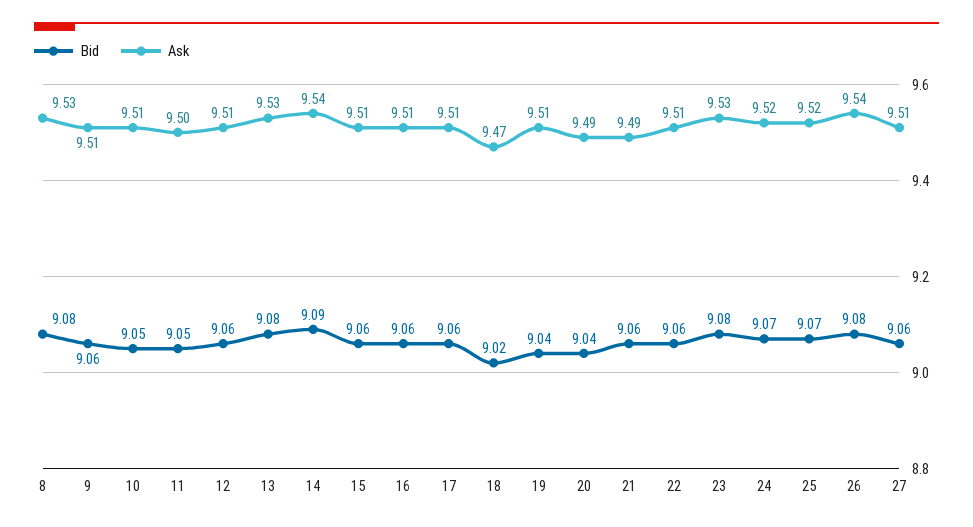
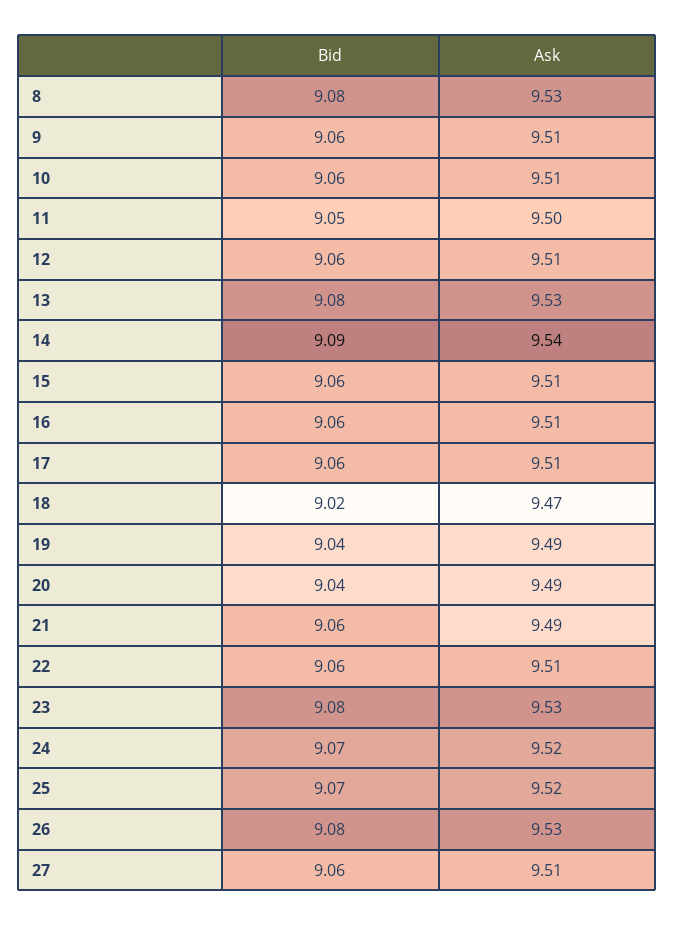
  {
    "Bid": {
      "8": 9.08,
      "9": 9.06,
-     "10": 9.05,
+     "10": 9.06,
      "11": 9.05,
      "12": 9.06,
      "13": 9.08,
      "14": 9.09,
      "15": 9.06,
      "16": 9.06,
      "17": 9.06,
      "18": 9.02,
      "19": 9.04,
      "20": 9.04,
      "21": 9.06,
      "22": 9.06,
      "23": 9.08,
      "24": 9.07,
      "25": 9.07,
      "26": 9.08,
      "27": 9.06
    },
    "Ask": {
      "8": 9.53,
      "9": 9.51,
      "10": 9.51,
      "11": 9.5,
      "12": 9.51,
      "13": 9.53,
      "14": 9.54,
      "15": 9.51,
      "16": 9.51,
      "17": 9.51,
      "18": 9.47,
-     "19": 9.51,
+     "19": 9.49,
      "20": 9.49,
      "21": 9.49,
      "22": 9.51,
      "23": 9.53,
      "24": 9.52,
      "25": 9.52,
-     "26": 9.54,
+     "26": 9.53,
      "27": 9.51
    }
  }

